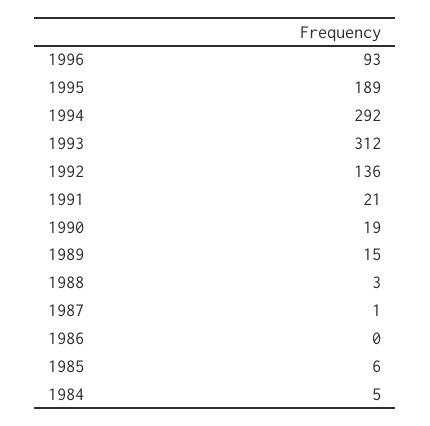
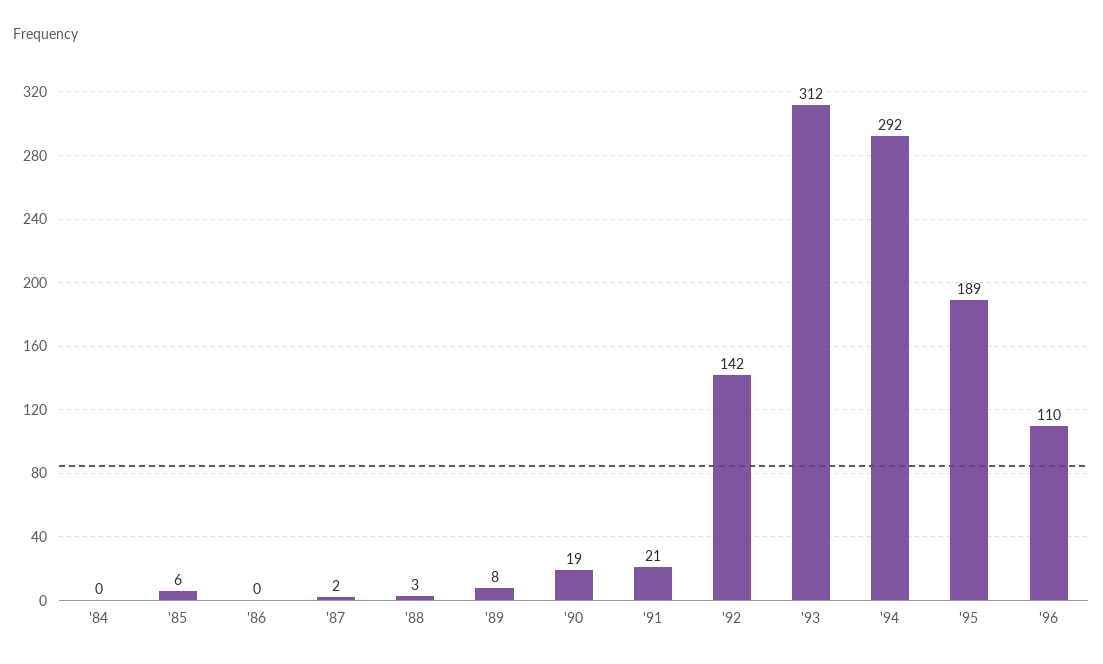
  {
-   "1996": 93,
+   "1996": 110,
    "1995": 189,
    "1994": 292,
    "1993": 312,
-   "1992": 136,
+   "1992": 142,
    "1991": 21,
    "1990": 19,
-   "1989": 15,
+   "1989": 8,
    "1988": 3,
-   "1987": 1,
+   "1987": 2,
    "1986": 0,
    "1985": 6,
-   "1984": 5
+   "1984": 0
  }

